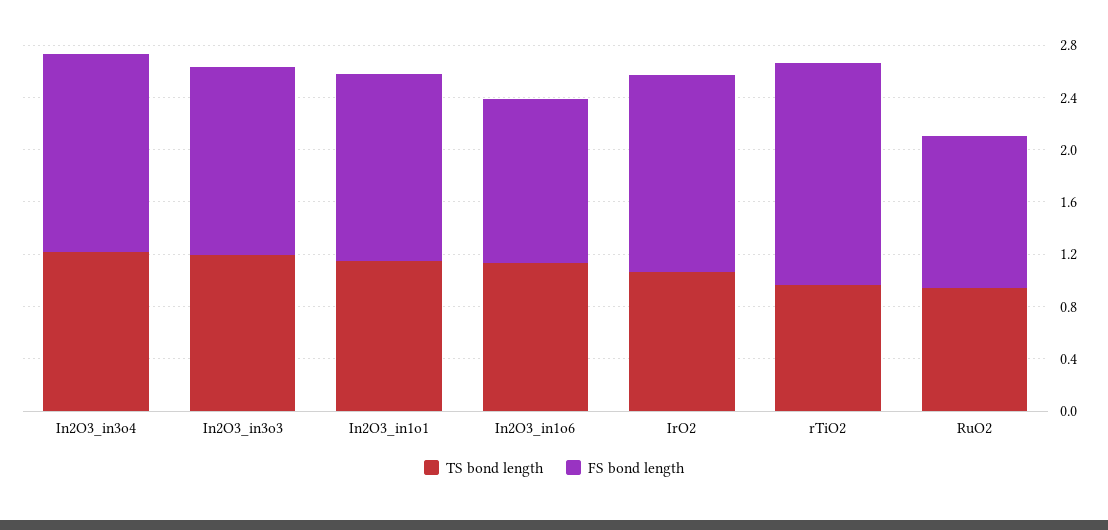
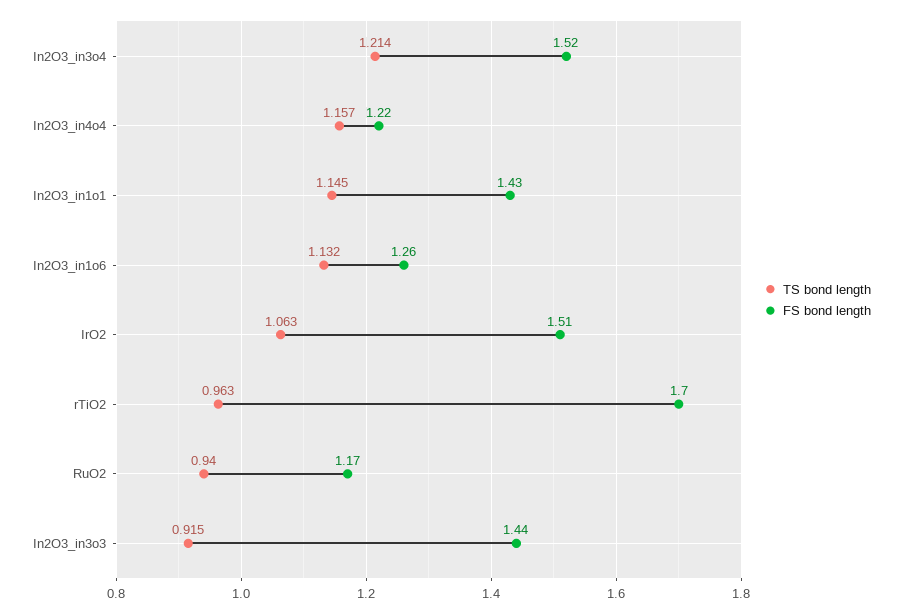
  {
    "TS bond length": {
      "In2O3_in3o4": 1.214,
-     "In2O3_in3o3": 1.2,
+     "In2O3_in3o3": 0.915,
      "In2O3_in1o1": 1.145,
      "In2O3_in1o6": 1.132,
      "IrO2": 1.063,
      "rTiO2": 0.963,
-     "RuO2": 0.94
+     "RuO2": 0.94,
+     "In2O3_in4o4": 1.157
    },
    "FS bond length": {
      "In2O3_in3o4": 1.52,
      "In2O3_in3o3": 1.44,
      "In2O3_in1o1": 1.43,
      "In2O3_in1o6": 1.26,
      "IrO2": 1.51,
      "rTiO2": 1.7,
-     "RuO2": 1.17
+     "RuO2": 1.17,
+     "In2O3_in4o4": 1.22
    }
  }

